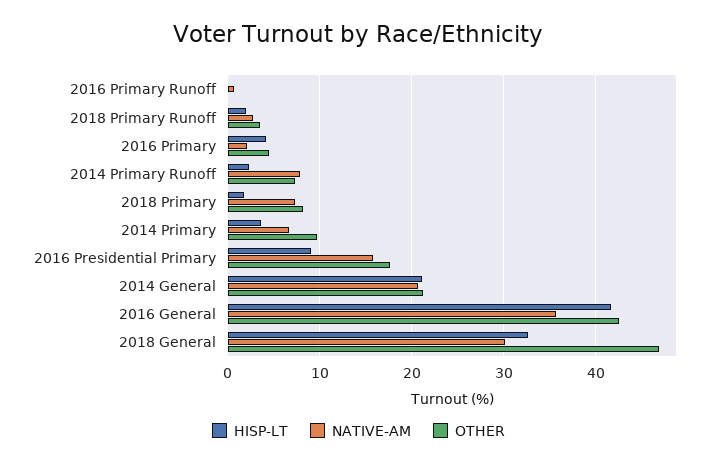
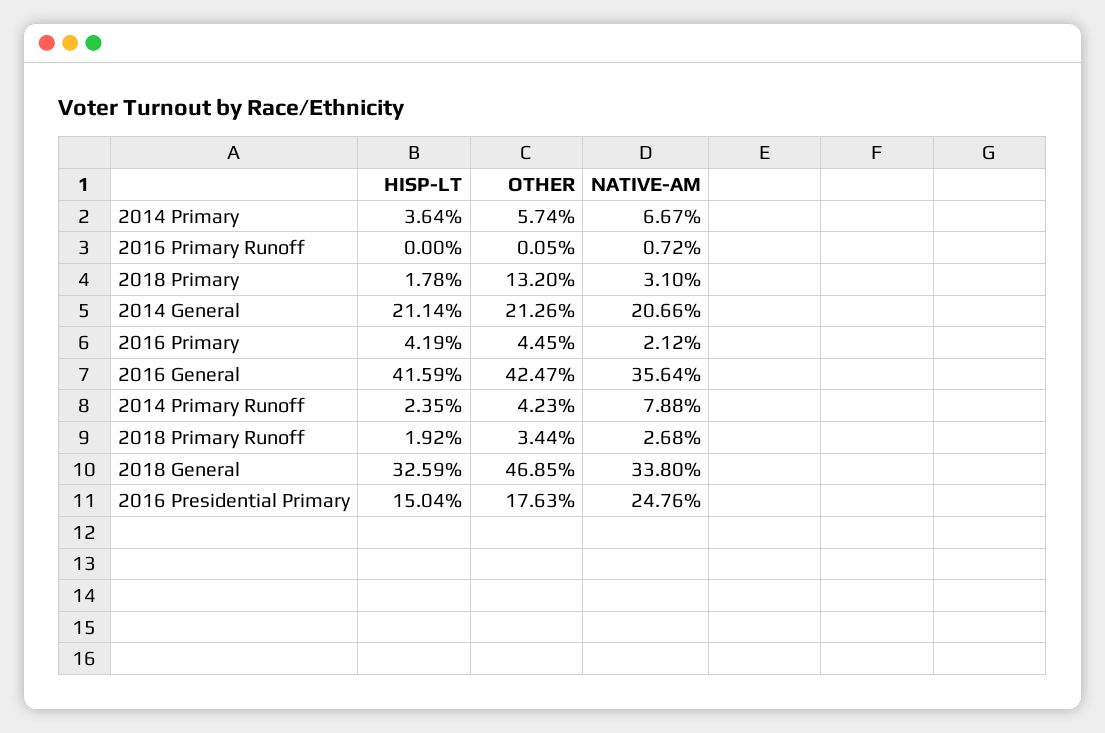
  {
    "HISP-LT": {
      "2016 Primary Runoff": 0,
      "2018 Primary Runoff": 1.92,
      "2016 Primary": 4.19,
      "2014 Primary Runoff": 2.35,
      "2018 Primary": 1.78,
      "2014 Primary": 3.64,
-     "2016 Presidential Primary": 9,
+     "2016 Presidential Primary": 15.04,
      "2014 General": 21.14,
      "2016 General": 41.59,
      "2018 General": 32.59
    },
    "NATIVE-AM": {
      "2016 Primary Runoff": 0.72,
      "2018 Primary Runoff": 2.68,
      "2016 Primary": 2.12,
      "2014 Primary Runoff": 7.88,
-     "2018 Primary": 7,
+     "2018 Primary": 3.1,
      "2014 Primary": 6.67,
-     "2016 Presidential Primary": 16,
+     "2016 Presidential Primary": 24.76,
      "2014 General": 20.66,
      "2016 General": 35.64,
-     "2018 General": 30
+     "2018 General": 33.8
    },
    "OTHER": {
      "2016 Primary Runoff": 0.05,
      "2018 Primary Runoff": 3.44,
      "2016 Primary": 4.45,
-     "2014 Primary Runoff": 7,
+     "2014 Primary Runoff": 4.23,
-     "2018 Primary": 8,
+     "2018 Primary": 13.2,
-     "2014 Primary": 10,
+     "2014 Primary": 5.74,
      "2016 Presidential Primary": 17.63,
      "2014 General": 21.26,
      "2016 General": 42.47,
      "2018 General": 46.85
    }
  }

